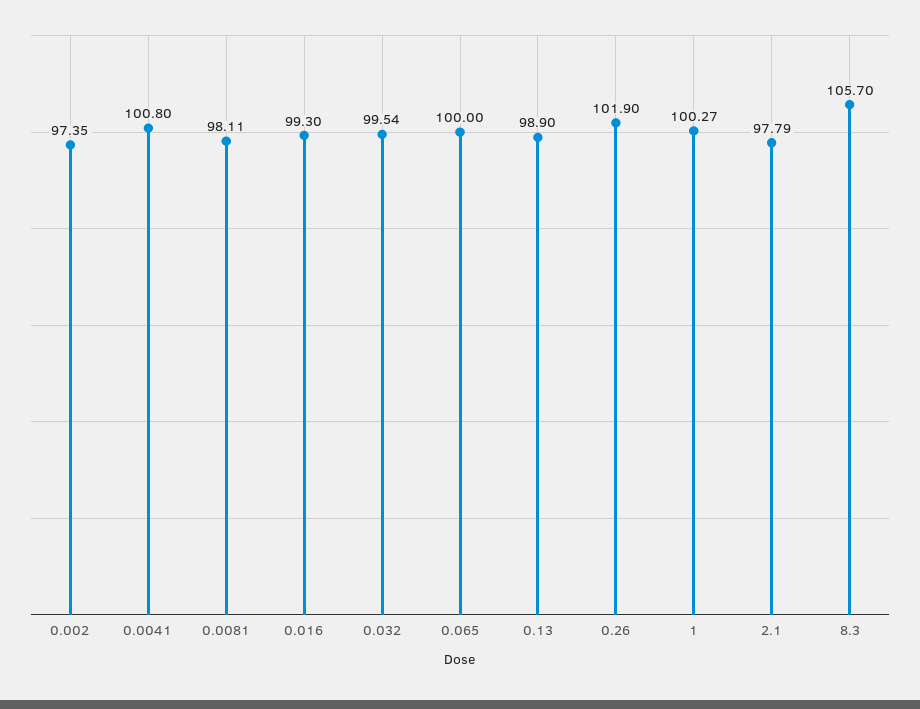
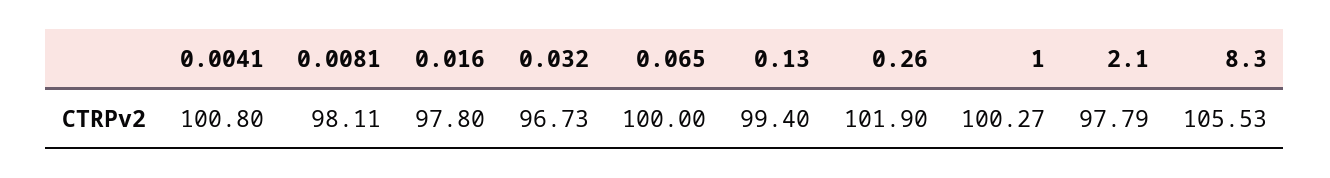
  {
-   "0.002": 97.35,
    "0.0041": 100.8,
    "0.0081": 98.11,
-   "0.016": 99.3,
+   "0.016": 97.8,
-   "0.032": 99.54,
+   "0.032": 96.73,
    "0.065": 100,
-   "0.13": 98.9,
+   "0.13": 99.4,
    "0.26": 101.9,
    "1": 100.27,
    "2.1": 97.79,
-   "8.3": 105.7
+   "8.3": 105.53
  }

